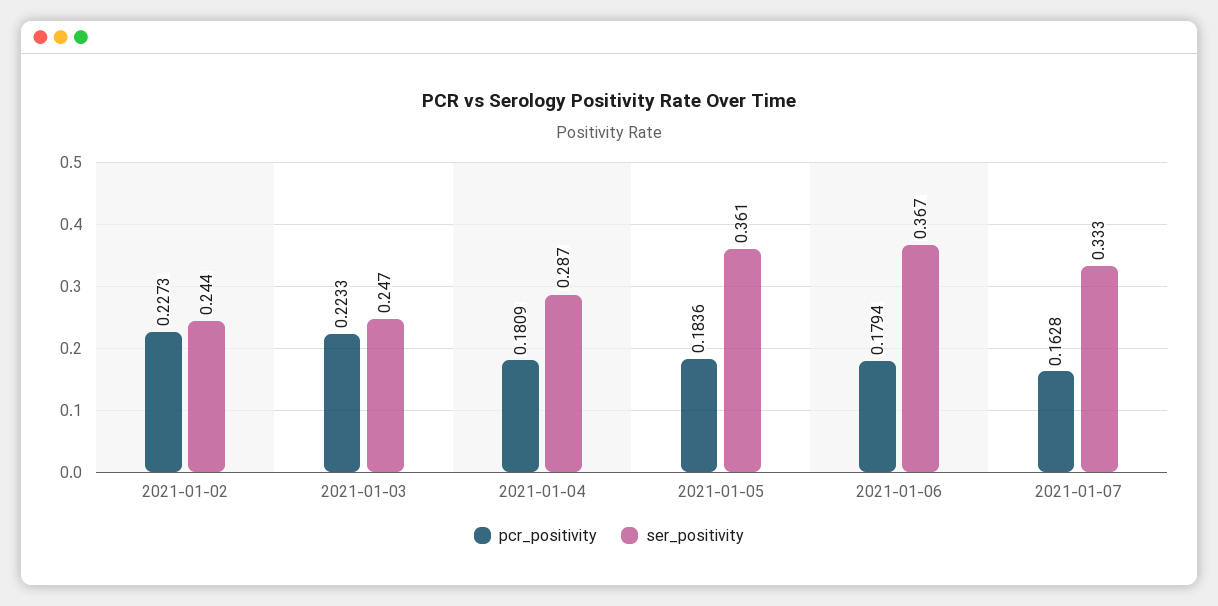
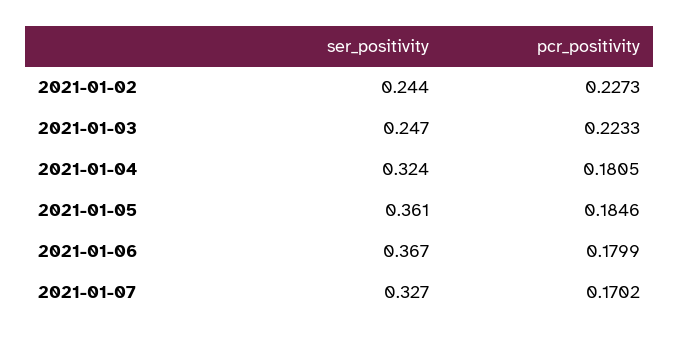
  {
    "pcr_positivity": {
      "2021-01-02": 0.2273,
      "2021-01-03": 0.2233,
-     "2021-01-04": 0.1809,
+     "2021-01-04": 0.1805,
-     "2021-01-05": 0.1836,
+     "2021-01-05": 0.1846,
-     "2021-01-06": 0.1794,
+     "2021-01-06": 0.1799,
-     "2021-01-07": 0.1628
+     "2021-01-07": 0.1702
    },
    "ser_positivity": {
      "2021-01-02": 0.244,
      "2021-01-03": 0.247,
-     "2021-01-04": 0.287,
+     "2021-01-04": 0.324,
      "2021-01-05": 0.361,
      "2021-01-06": 0.367,
-     "2021-01-07": 0.333
+     "2021-01-07": 0.327
    }
  }

